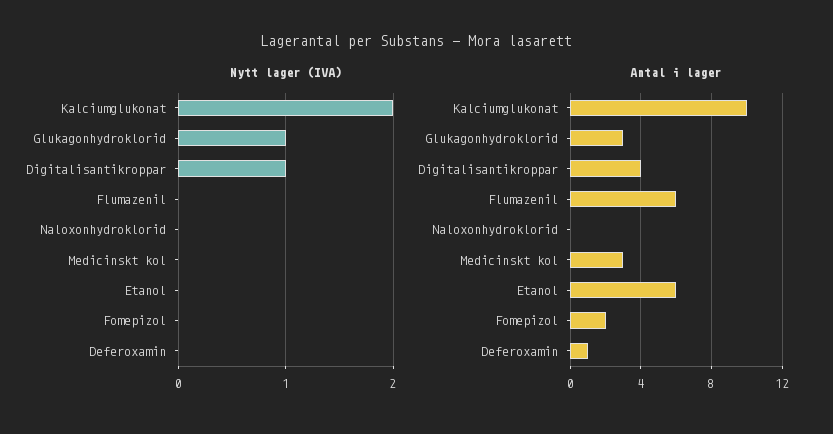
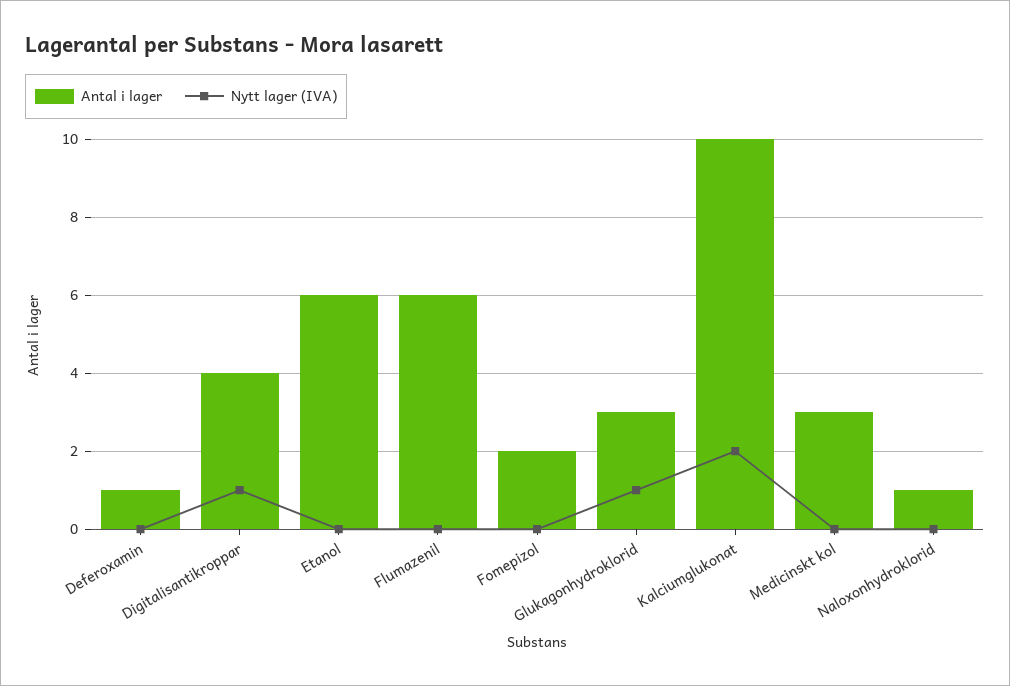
  {
    "Nytt lager (IVA)": {
      "Kalciumglukonat": 2,
      "Glukagonhydroklorid": 1,
      "Digitalisantikroppar": 1,
      "Flumazenil": 0,
      "Naloxonhydroklorid": 0,
      "Medicinskt kol": 0,
      "Etanol": 0,
      "Fomepizol": 0,
      "Deferoxamin": 0
    },
    "Antal i lager": {
      "Kalciumglukonat": 10,
      "Glukagonhydroklorid": 3,
      "Digitalisantikroppar": 4,
      "Flumazenil": 6,
-     "Naloxonhydroklorid": 0,
+     "Naloxonhydroklorid": 1,
      "Medicinskt kol": 3,
      "Etanol": 6,
      "Fomepizol": 2,
      "Deferoxamin": 1
    }
  }

